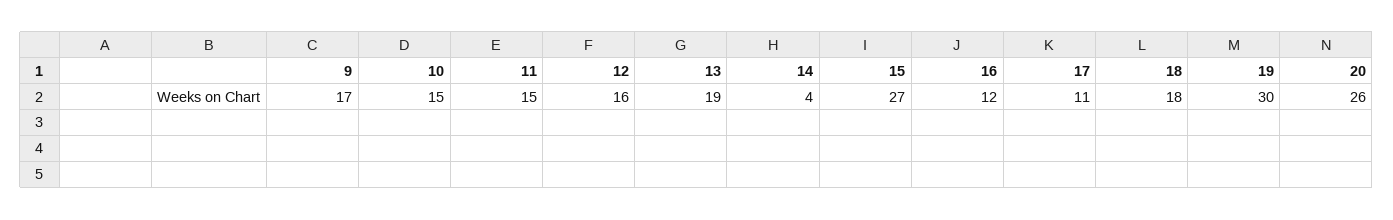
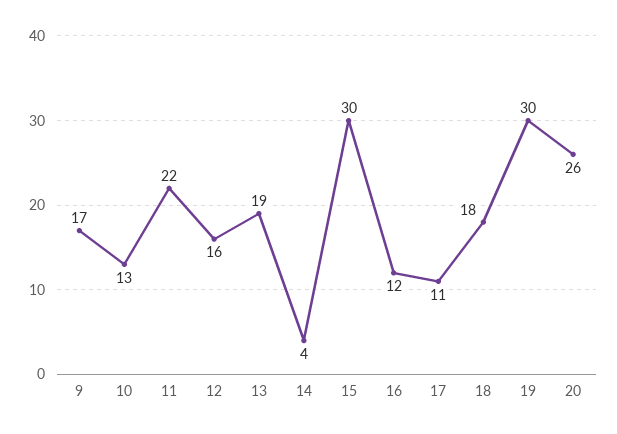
  {
    "9": 17,
-   "10": 15,
+   "10": 13,
-   "11": 15,
+   "11": 22,
    "12": 16,
    "13": 19,
    "14": 4,
-   "15": 27,
+   "15": 30,
    "16": 12,
    "17": 11,
    "18": 18,
    "19": 30,
    "20": 26
  }

